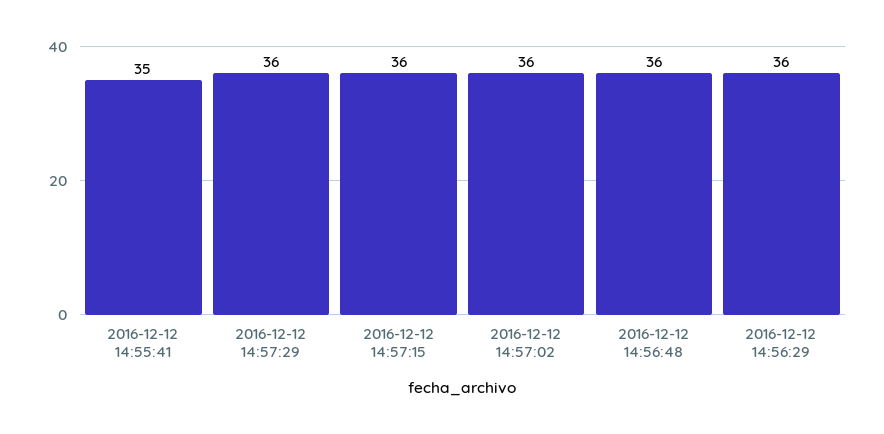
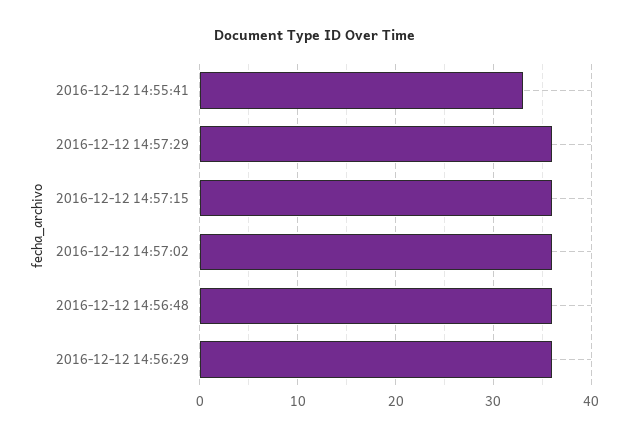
  {
-   "2016-12-12 14:55:41": 35,
+   "2016-12-12 14:55:41": 33,
    "2016-12-12 14:57:29": 36,
    "2016-12-12 14:57:15": 36,
    "2016-12-12 14:57:02": 36,
    "2016-12-12 14:56:48": 36,
    "2016-12-12 14:56:29": 36
  }

